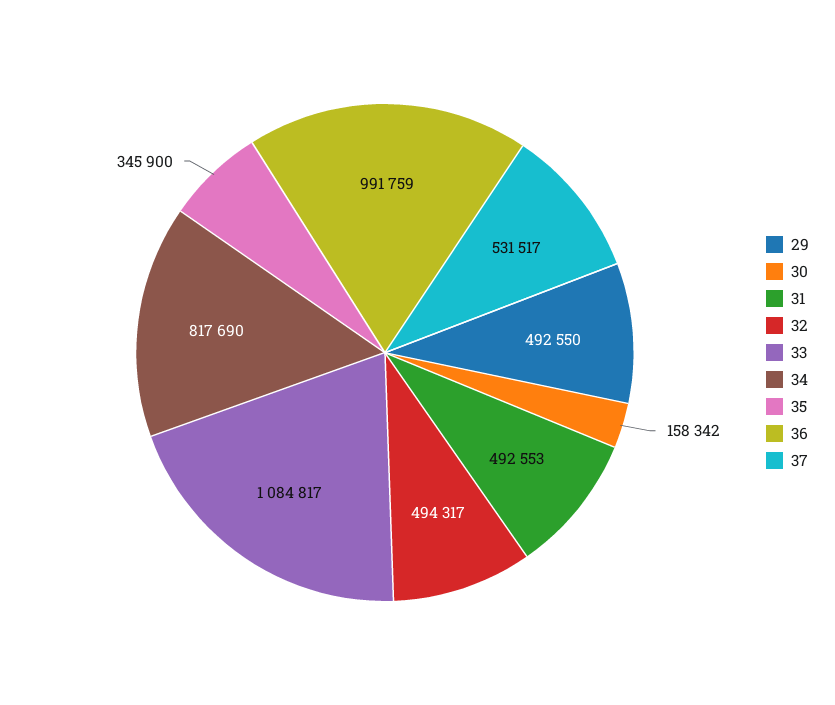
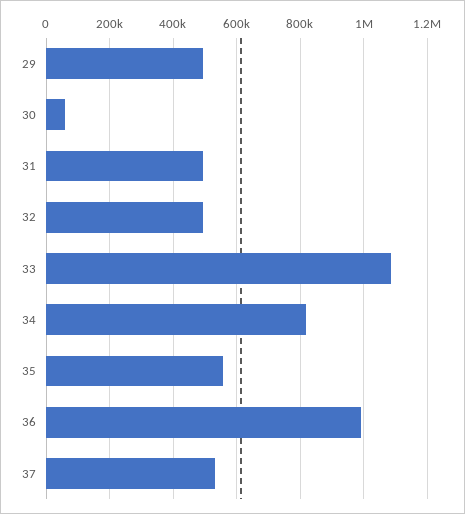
  {
    "29": 492550,
-   "30": 158342,
+   "30": 60000,
    "31": 492553,
    "32": 494317,
    "33": 1084817,
    "34": 817690,
-   "35": 345900,
+   "35": 560000,
    "36": 991759,
    "37": 531517
  }

